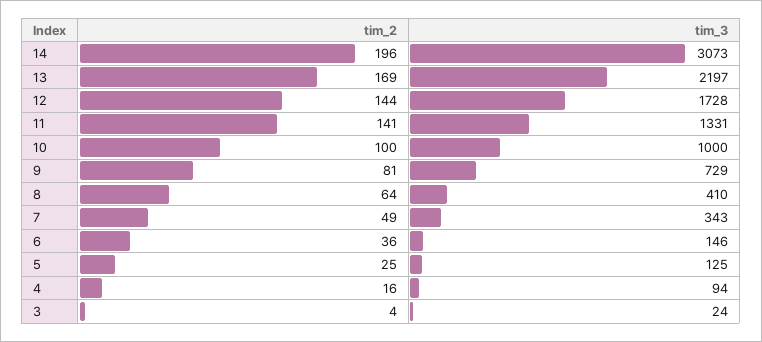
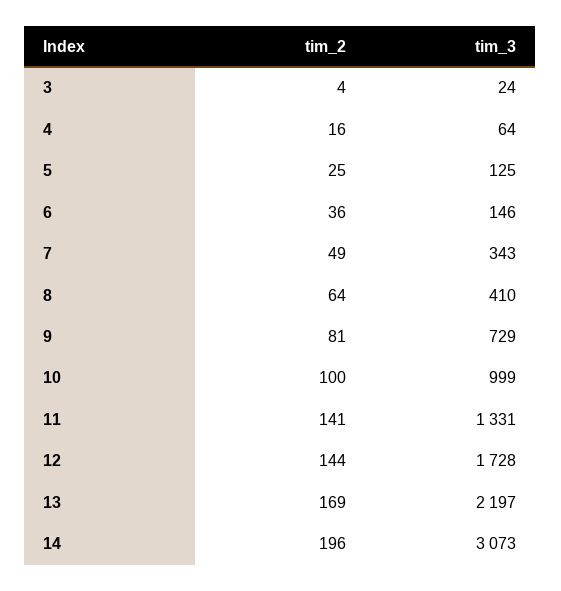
  {
    "tim_2": {
      "14": 196,
      "13": 169,
      "12": 144,
      "11": 141,
      "10": 100,
      "9": 81,
      "8": 64,
      "7": 49,
      "6": 36,
      "5": 25,
      "4": 16,
      "3": 4
    },
    "tim_3": {
      "14": 3073,
      "13": 2197,
      "12": 1728,
      "11": 1331,
-     "10": 1000,
+     "10": 999,
      "9": 729,
      "8": 410,
      "7": 343,
      "6": 146,
      "5": 125,
-     "4": 94,
+     "4": 64,
      "3": 24
    }
  }

